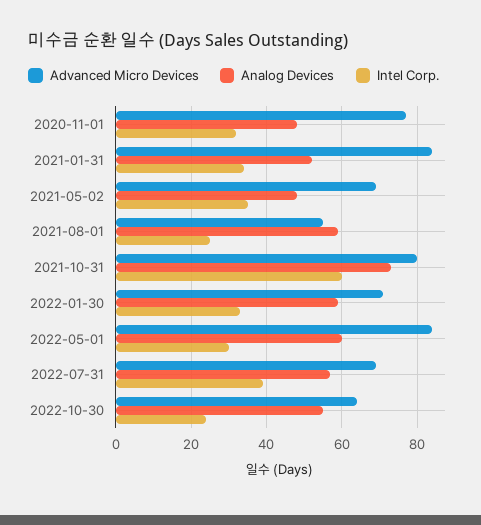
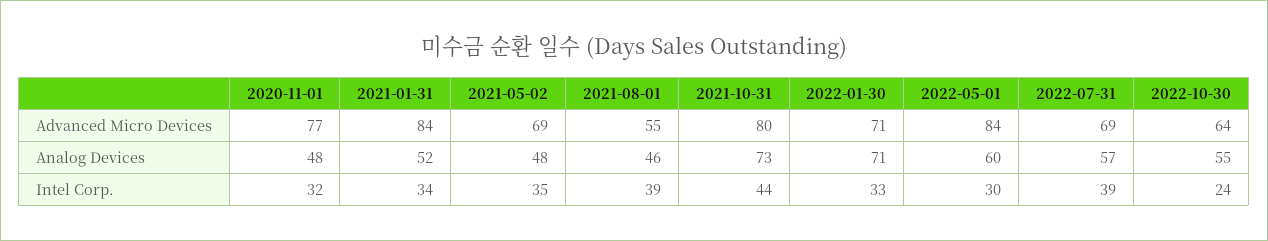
  {
    "Advanced Micro Devices": {
      "2020-11-01": 77,
      "2021-01-31": 84,
      "2021-05-02": 69,
      "2021-08-01": 55,
      "2021-10-31": 80,
      "2022-01-30": 71,
      "2022-05-01": 84,
      "2022-07-31": 69,
      "2022-10-30": 64
    },
    "Analog Devices": {
      "2020-11-01": 48,
      "2021-01-31": 52,
      "2021-05-02": 48,
-     "2021-08-01": 60,
+     "2021-08-01": 46,
      "2021-10-31": 73,
-     "2022-01-30": 60,
+     "2022-01-30": 71,
      "2022-05-01": 60,
      "2022-07-31": 57,
      "2022-10-30": 55
    },
    "Intel Corp.": {
      "2020-11-01": 32,
      "2021-01-31": 34,
      "2021-05-02": 35,
-     "2021-08-01": 25,
+     "2021-08-01": 39,
-     "2021-10-31": 60,
+     "2021-10-31": 44,
      "2022-01-30": 33,
      "2022-05-01": 30,
      "2022-07-31": 39,
      "2022-10-30": 24
    }
  }

